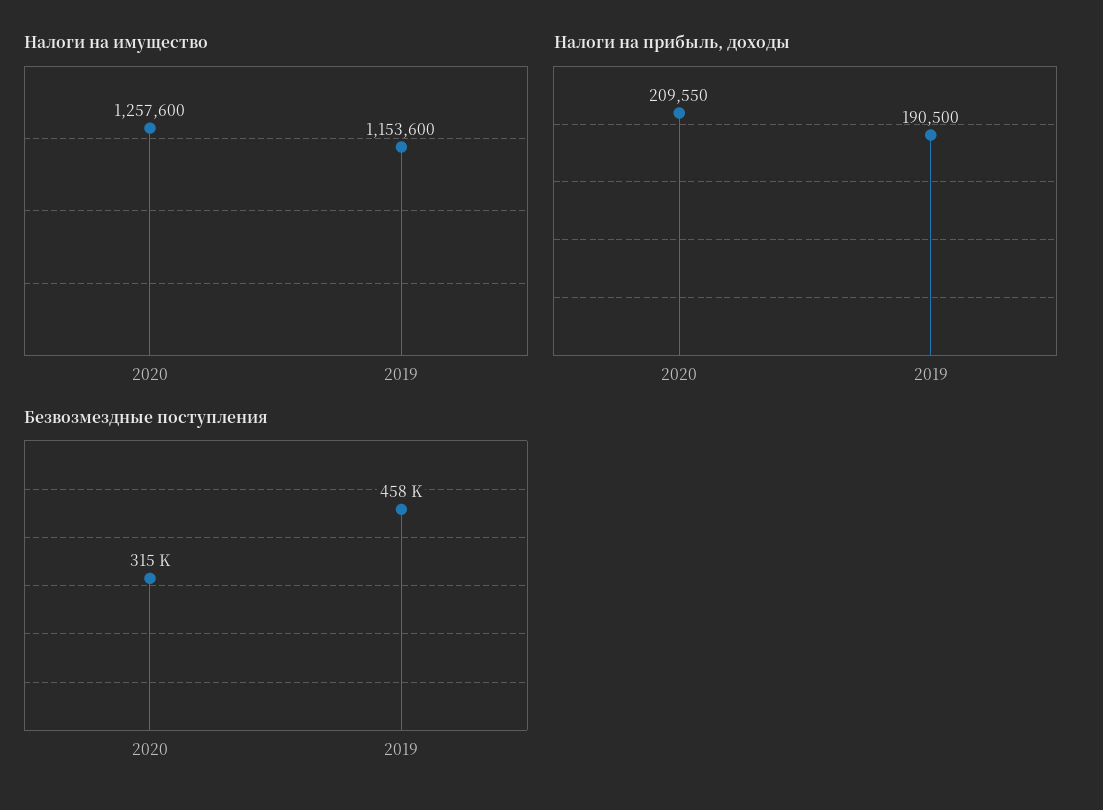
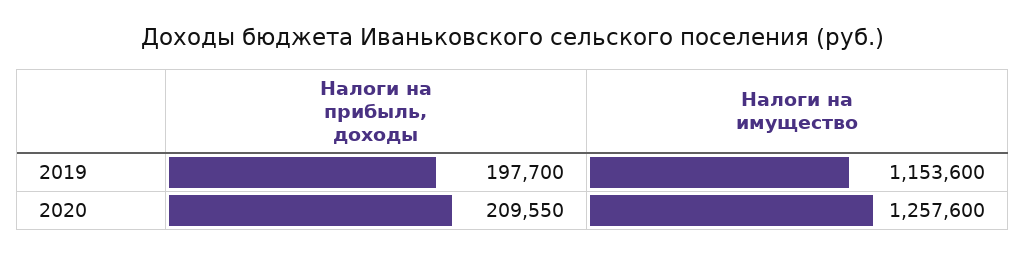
  {
    "Налоги на имущество": {
      "2020": 1257600,
      "2019": 1153600
    },
    "Налоги на прибыль, доходы": {
      "2020": 209550,
-     "2019": 190500
+     "2019": 197700
-   },
+   }
-   "Безвозмездные поступления": {
-     "2020": 315000,
-     "2019": 458000
-   }
  }

